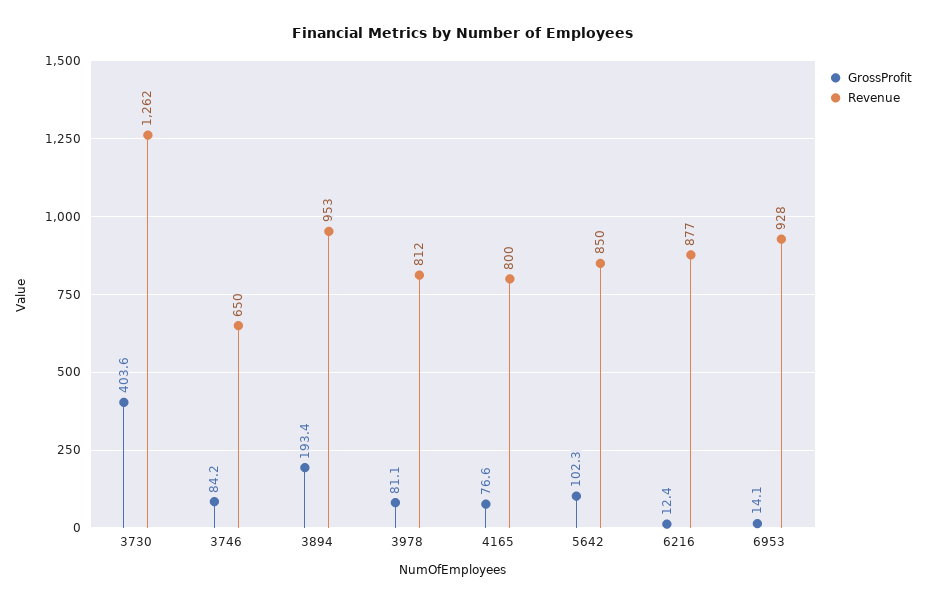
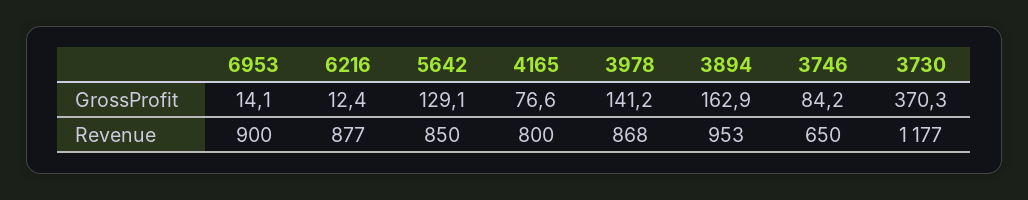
  {
    "GrossProfit": {
-     "3730": 403.6,
+     "3730": 370.3,
      "3746": 84.2,
-     "3894": 193.4,
+     "3894": 162.9,
-     "3978": 81.1,
+     "3978": 141.2,
      "4165": 76.6,
-     "5642": 102.3,
+     "5642": 129.1,
      "6216": 12.4,
      "6953": 14.1
    },
    "Revenue": {
-     "3730": 1262,
+     "3730": 1177,
      "3746": 650,
      "3894": 953,
-     "3978": 812,
+     "3978": 868,
      "4165": 800,
      "5642": 850,
      "6216": 877,
-     "6953": 928
+     "6953": 900
    }
  }

